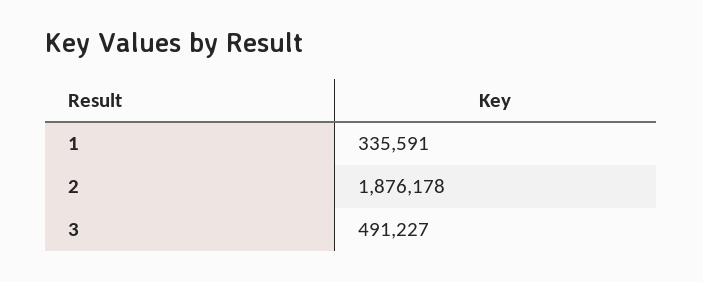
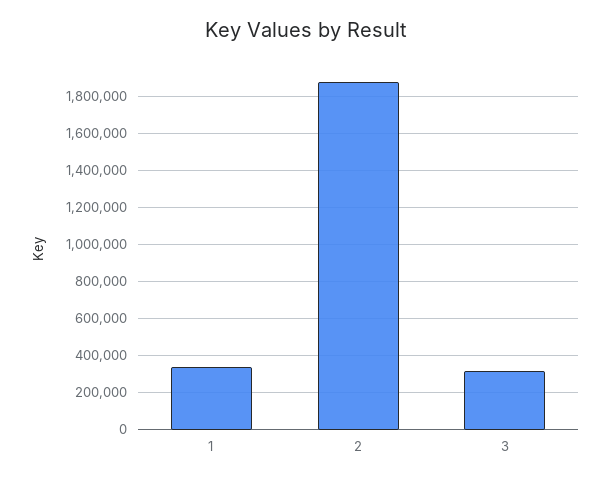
  {
    "1": 335591,
    "2": 1876178,
-   "3": 491227
+   "3": 300000
  }

